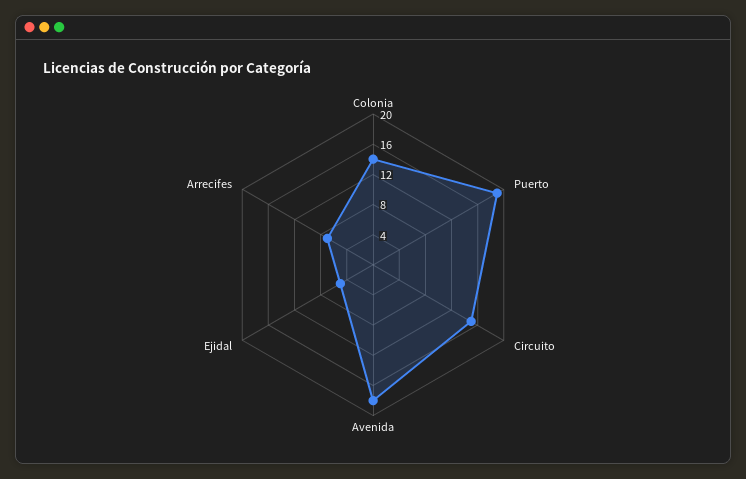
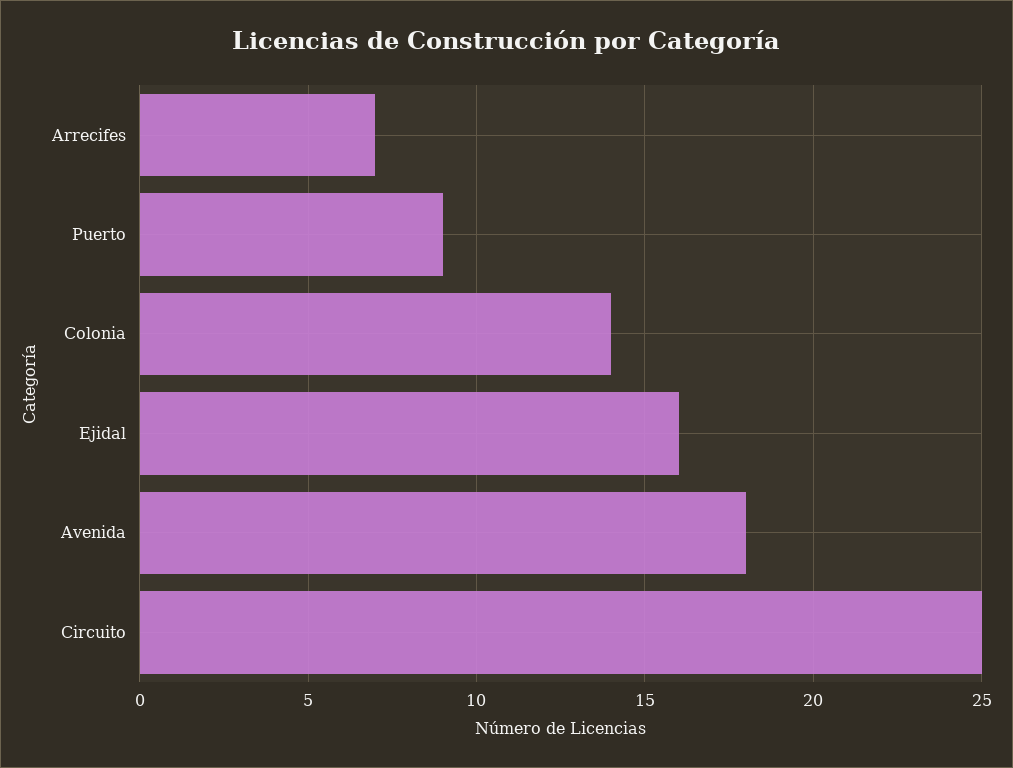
  {
    "Colonia": 14,
-   "Puerto": 20,
+   "Puerto": 9,
-   "Circuito": 16,
+   "Circuito": 25,
    "Avenida": 18,
-   "Ejidal": 4,
+   "Ejidal": 16,
    "Arrecifes": 7
  }

